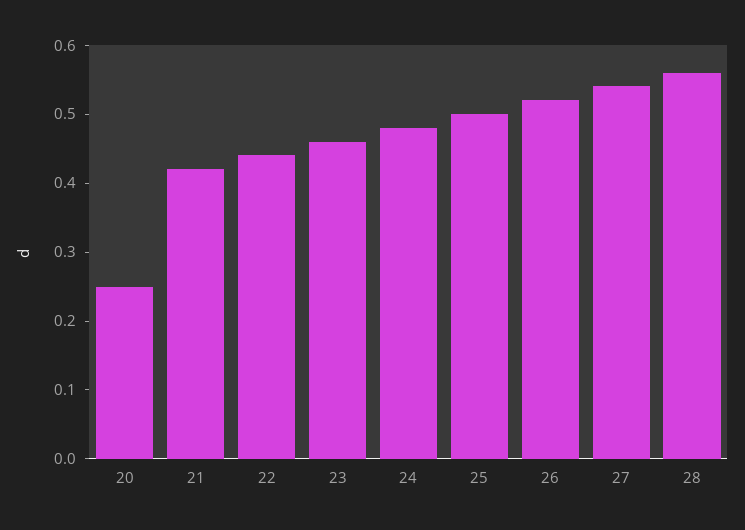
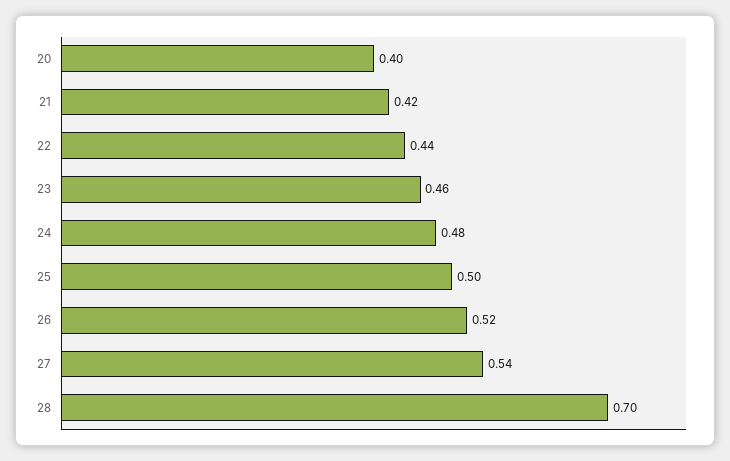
  {
-   "20": 0.25,
+   "20": 0.4,
    "21": 0.42,
    "22": 0.44,
    "23": 0.46,
    "24": 0.48,
    "25": 0.5,
    "26": 0.52,
    "27": 0.54,
-   "28": 0.55
+   "28": 0.7
  }

